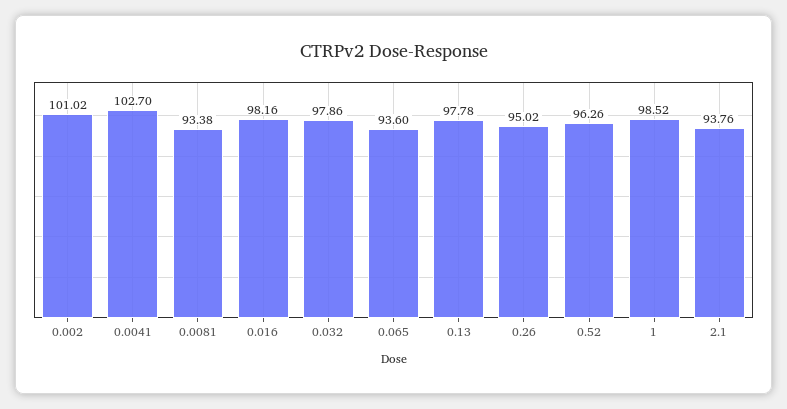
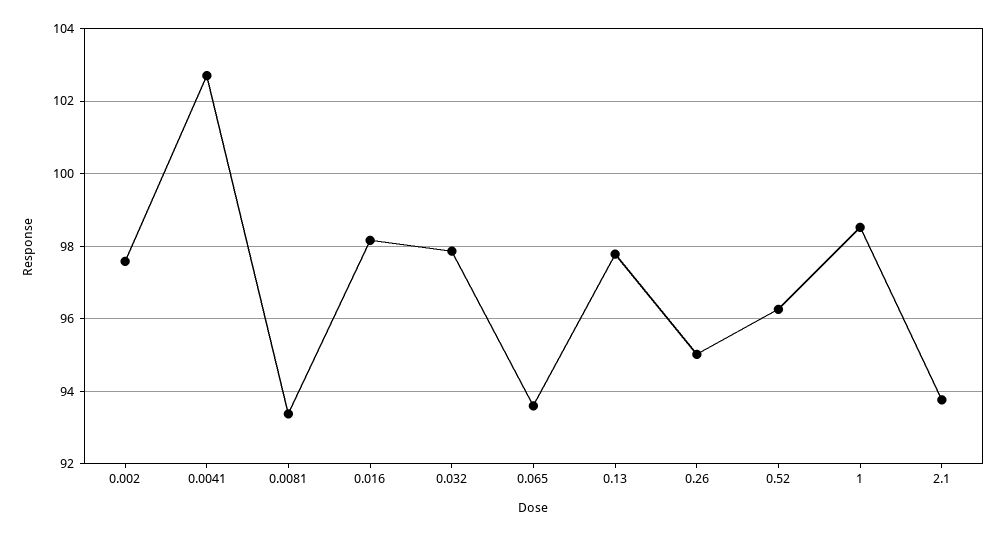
  {
-   "0.002": 101.02,
+   "0.002": 97.6,
    "0.0041": 102.7,
    "0.0081": 93.38,
    "0.016": 98.16,
    "0.032": 97.86,
    "0.065": 93.6,
    "0.13": 97.78,
    "0.26": 95.02,
    "0.52": 96.26,
    "1": 98.52,
    "2.1": 93.76
  }

